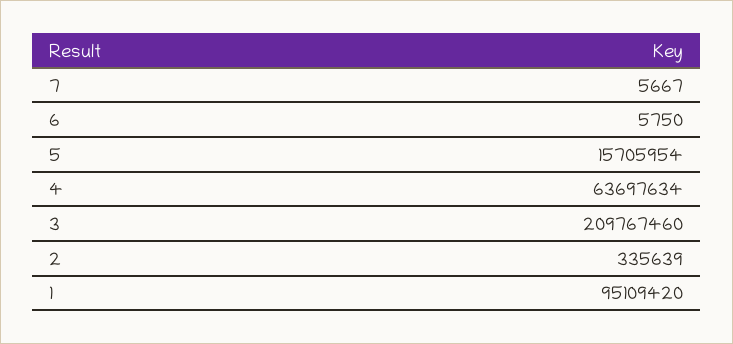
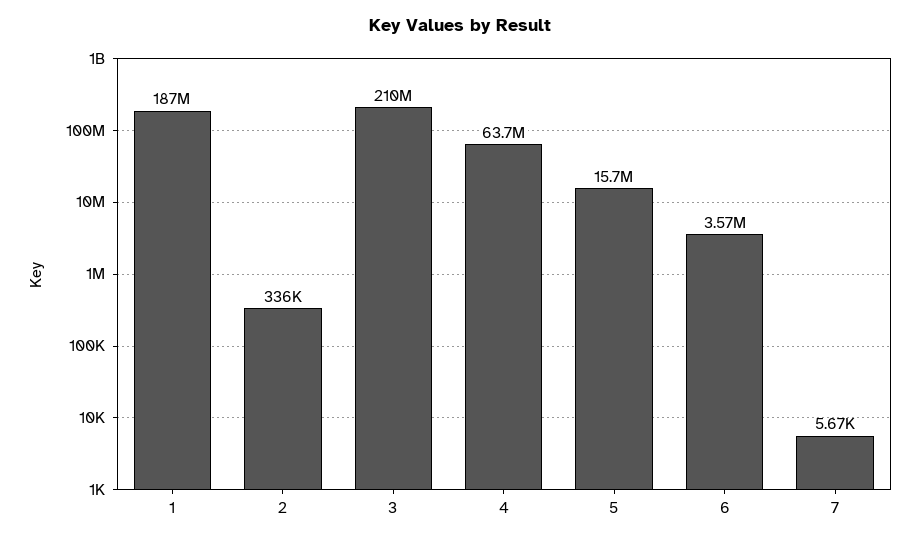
  {
    "7": 5667,
-   "6": 5750,
+   "6": 3570000,
    "5": 15705954,
    "4": 63697634,
    "3": 209767460,
    "2": 335639,
-   "1": 95109420
+   "1": 187000000
  }

